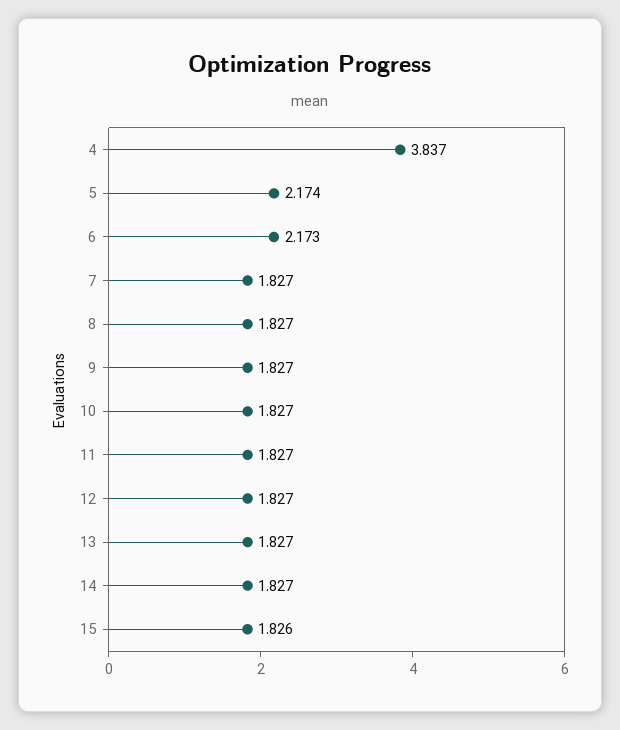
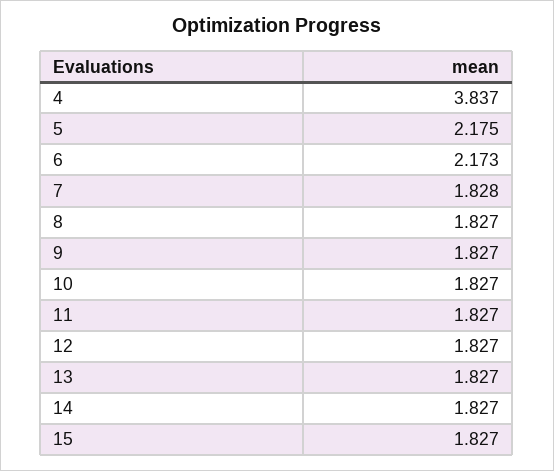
  {
    "4": 3.837,
-   "5": 2.174,
+   "5": 2.175,
    "6": 2.173,
-   "7": 1.827,
+   "7": 1.828,
    "8": 1.827,
    "9": 1.827,
    "10": 1.827,
    "11": 1.827,
    "12": 1.827,
    "13": 1.827,
    "14": 1.827,
-   "15": 1.826
+   "15": 1.827
  }

